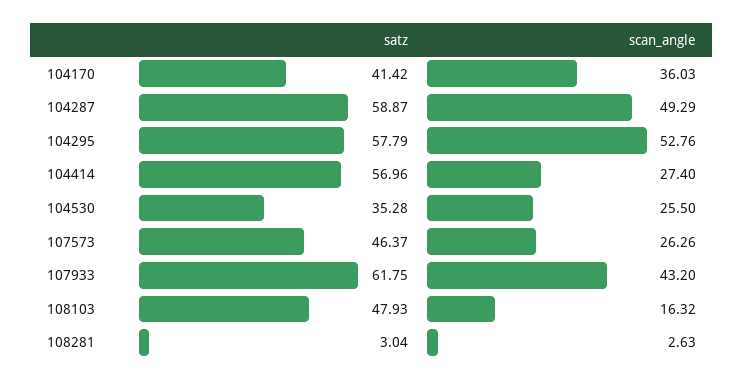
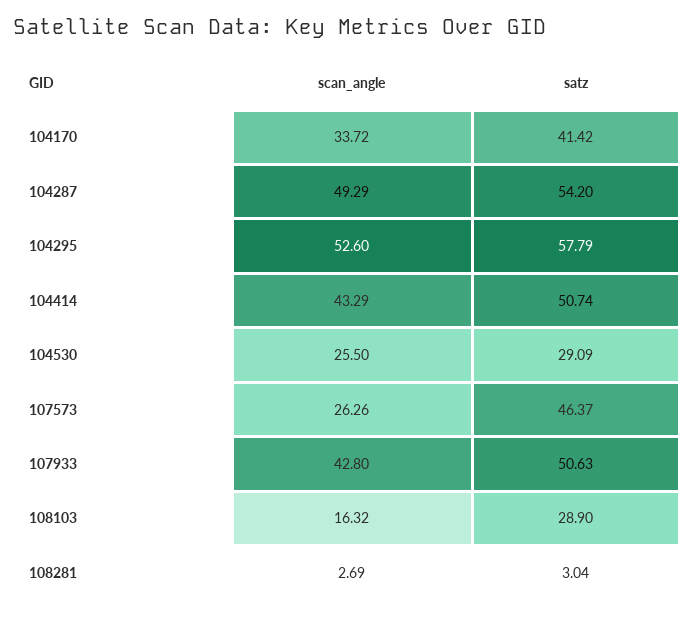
  {
    "satz": {
      "104170": 41.42,
-     "104287": 58.87,
+     "104287": 54.2,
      "104295": 57.79,
-     "104414": 56.96,
+     "104414": 50.74,
-     "104530": 35.28,
+     "104530": 29.09,
      "107573": 46.37,
-     "107933": 61.75,
+     "107933": 50.63,
-     "108103": 47.93,
+     "108103": 28.9,
      "108281": 3.04
    },
    "scan_angle": {
-     "104170": 36.03,
+     "104170": 33.72,
      "104287": 49.29,
-     "104295": 52.76,
+     "104295": 52.6,
-     "104414": 27.4,
+     "104414": 43.29,
      "104530": 25.5,
      "107573": 26.26,
-     "107933": 43.2,
+     "107933": 42.8,
      "108103": 16.32,
-     "108281": 2.63
+     "108281": 2.69
    }
  }

